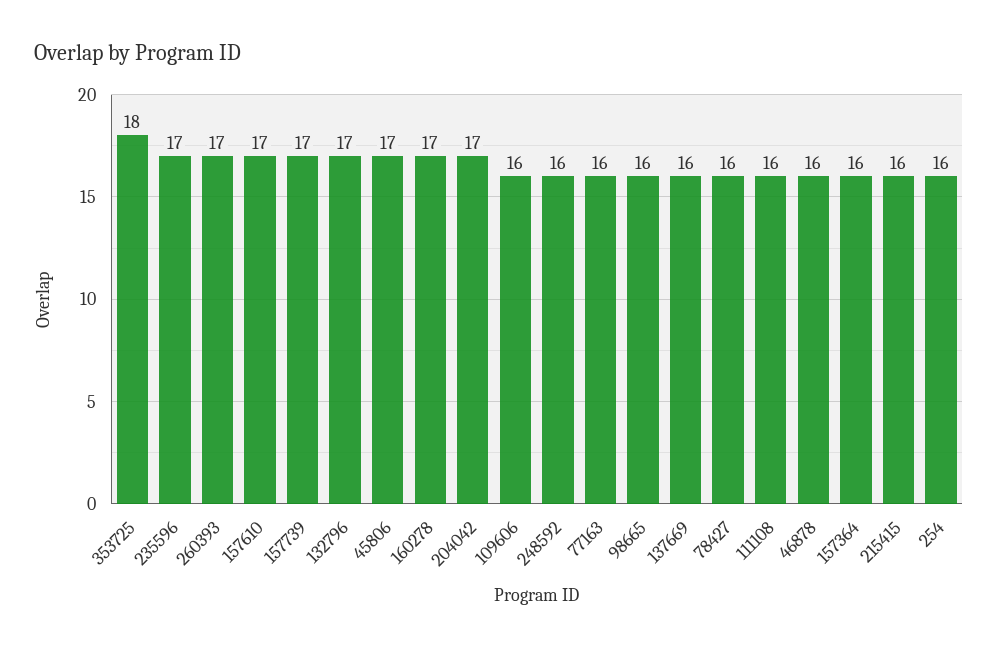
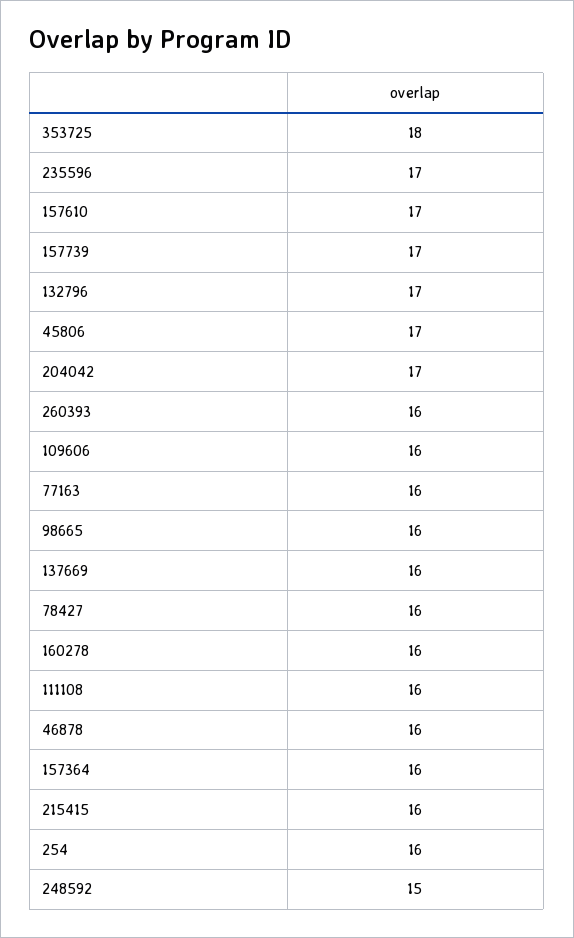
  {
    "353725": 18,
    "235596": 17,
-   "260393": 17,
+   "260393": 16,
    "157610": 17,
    "157739": 17,
    "132796": 17,
    "45806": 17,
-   "160278": 17,
+   "160278": 16,
    "204042": 17,
    "109606": 16,
-   "248592": 16,
+   "248592": 15,
    "77163": 16,
    "98665": 16,
    "137669": 16,
    "78427": 16,
    "111108": 16,
    "46878": 16,
    "157364": 16,
    "215415": 16,
    "254": 16
  }

